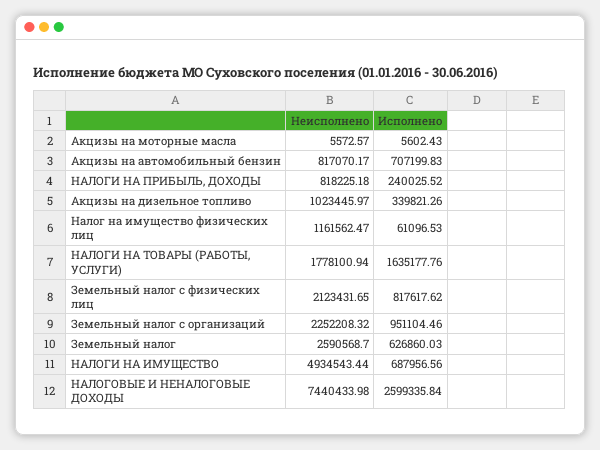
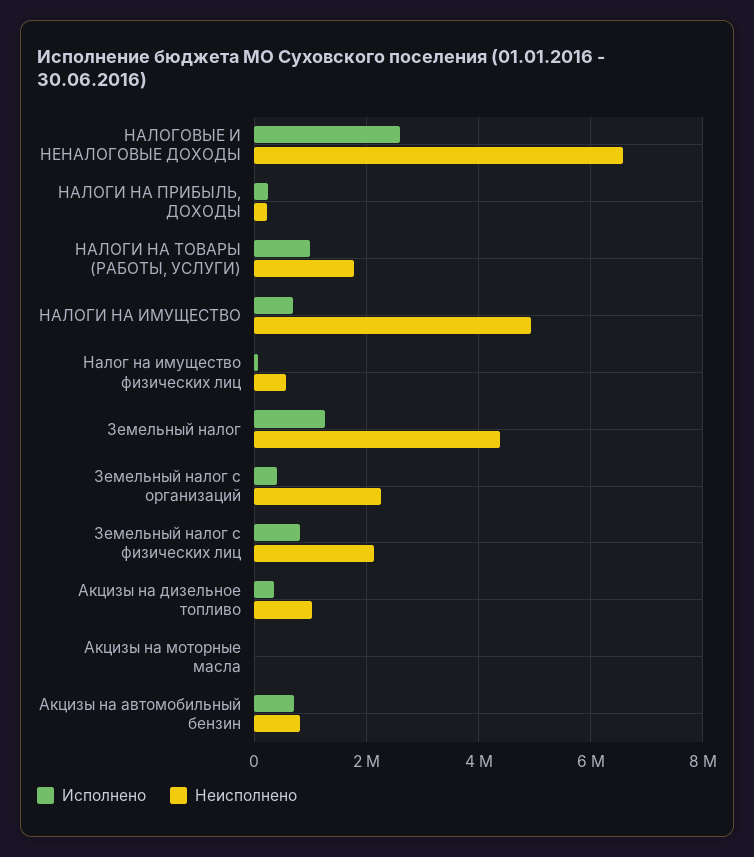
  {
    "Неисполнено": {
      "Акцизы на моторные масла": 5572.57,
      "Акцизы на автомобильный бензин": 817070.17,
-     "НАЛОГИ НА ПРИБЫЛЬ, ДОХОДЫ": 818225.18,
+     "НАЛОГИ НА ПРИБЫЛЬ, ДОХОДЫ": 200000,
      "Акцизы на дизельное топливо": 1023445.97,
-     "Налог на имущество физических лиц": 1161562.47,
+     "Налог на имущество физических лиц": 600000,
      "НАЛОГИ НА ТОВАРЫ (РАБОТЫ, УСЛУГИ)": 1778100.94,
      "Земельный налог с физических лиц": 2123431.65,
      "Земельный налог с организаций": 2252208.32,
-     "Земельный налог": 2590568.7,
+     "Земельный налог": 4400000,
      "НАЛОГИ НА ИМУЩЕСТВО": 4934543.44,
-     "НАЛОГОВЫЕ И НЕНАЛОГОВЫЕ ДОХОДЫ": 7440433.98
+     "НАЛОГОВЫЕ И НЕНАЛОГОВЫЕ ДОХОДЫ": 6600000
    },
    "Исполнено": {
      "Акцизы на моторные масла": 5602.43,
      "Акцизы на автомобильный бензин": 707199.83,
      "НАЛОГИ НА ПРИБЫЛЬ, ДОХОДЫ": 240025.52,
      "Акцизы на дизельное топливо": 339821.26,
      "Налог на имущество физических лиц": 61096.53,
-     "НАЛОГИ НА ТОВАРЫ (РАБОТЫ, УСЛУГИ)": 1635177.76,
+     "НАЛОГИ НА ТОВАРЫ (РАБОТЫ, УСЛУГИ)": 1000000,
      "Земельный налог с физических лиц": 817617.62,
-     "Земельный налог с организаций": 951104.46,
+     "Земельный налог с организаций": 400000,
-     "Земельный налог": 626860.03,
+     "Земельный налог": 1200000,
      "НАЛОГИ НА ИМУЩЕСТВО": 687956.56,
      "НАЛОГОВЫЕ И НЕНАЛОГОВЫЕ ДОХОДЫ": 2599335.84
    }
  }

